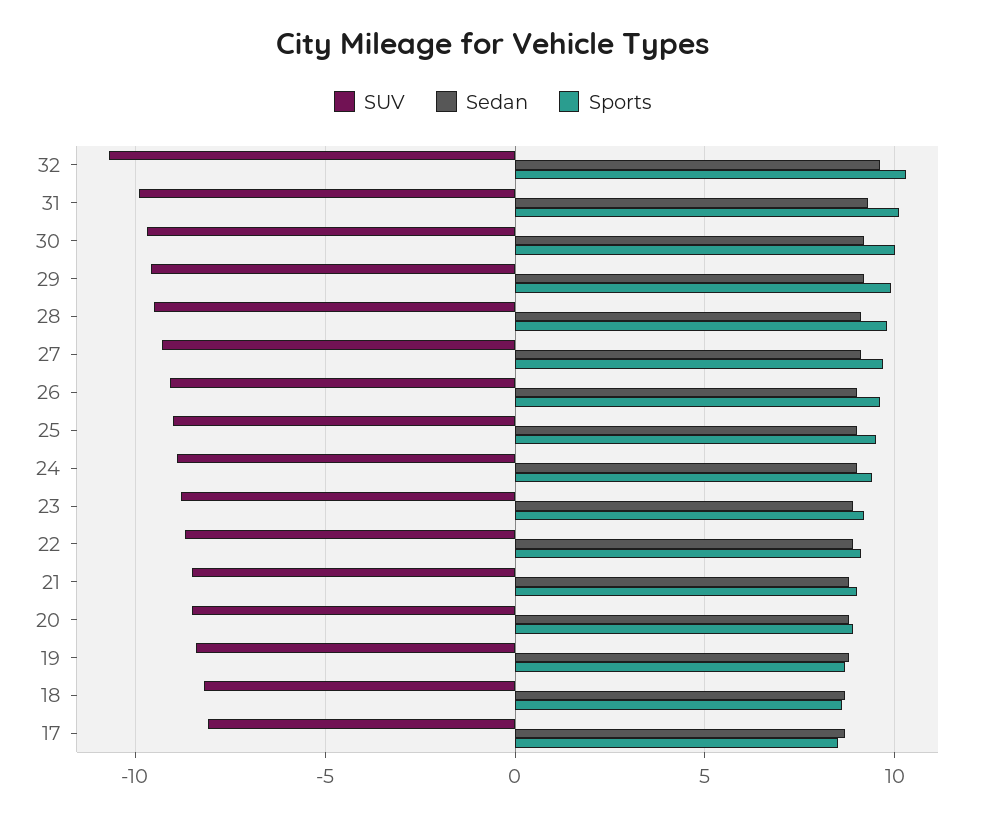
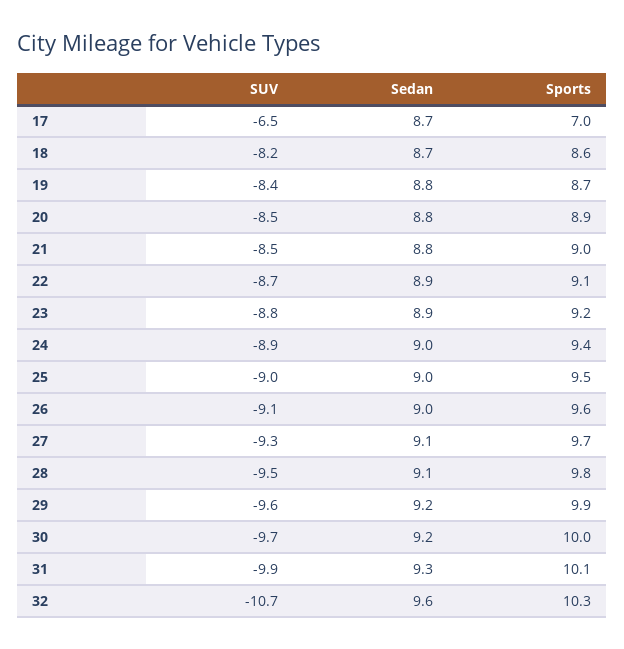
  {
    "SUV": {
      "32": -10.7,
      "31": -9.9,
      "30": -9.7,
      "29": -9.6,
      "28": -9.5,
      "27": -9.3,
      "26": -9.1,
      "25": -9,
      "24": -8.9,
      "23": -8.8,
      "22": -8.7,
      "21": -8.5,
      "20": -8.5,
      "19": -8.4,
      "18": -8.2,
-     "17": -8
+     "17": -6.5
    },
    "Sedan": {
      "32": 9.6,
      "31": 9.3,
      "30": 9.2,
      "29": 9.2,
      "28": 9.1,
      "27": 9.1,
      "26": 9,
      "25": 9,
      "24": 9,
      "23": 8.9,
      "22": 8.9,
      "21": 8.8,
      "20": 8.8,
      "19": 8.8,
      "18": 8.7,
      "17": 8.7
    },
    "Sports": {
      "32": 10.3,
      "31": 10.1,
      "30": 10,
      "29": 9.9,
      "28": 9.8,
      "27": 9.7,
      "26": 9.6,
      "25": 9.5,
      "24": 9.4,
      "23": 9.2,
      "22": 9.1,
      "21": 9,
      "20": 8.9,
      "19": 8.7,
      "18": 8.6,
-     "17": 8.5
+     "17": 7
    }
  }

